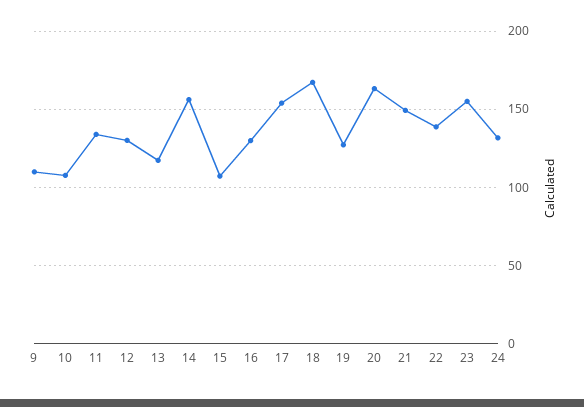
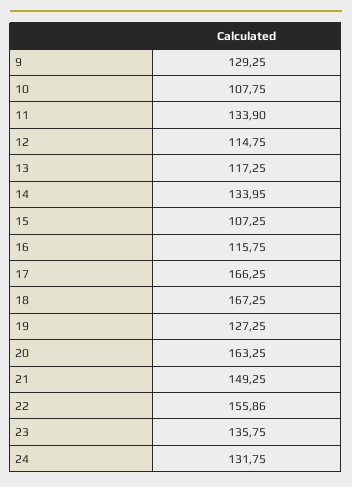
  {
-   "9": 110,
+   "9": 129.25,
    "10": 107.75,
    "11": 133.9,
-   "12": 130,
+   "12": 114.75,
    "13": 117.25,
-   "14": 155,
+   "14": 133.95,
    "15": 107.25,
-   "16": 130,
+   "16": 115.75,
-   "17": 155,
+   "17": 166.25,
    "18": 167.25,
    "19": 127.25,
    "20": 163.25,
    "21": 149.25,
-   "22": 140,
+   "22": 155.86,
-   "23": 155,
+   "23": 135.75,
    "24": 131.75
  }

